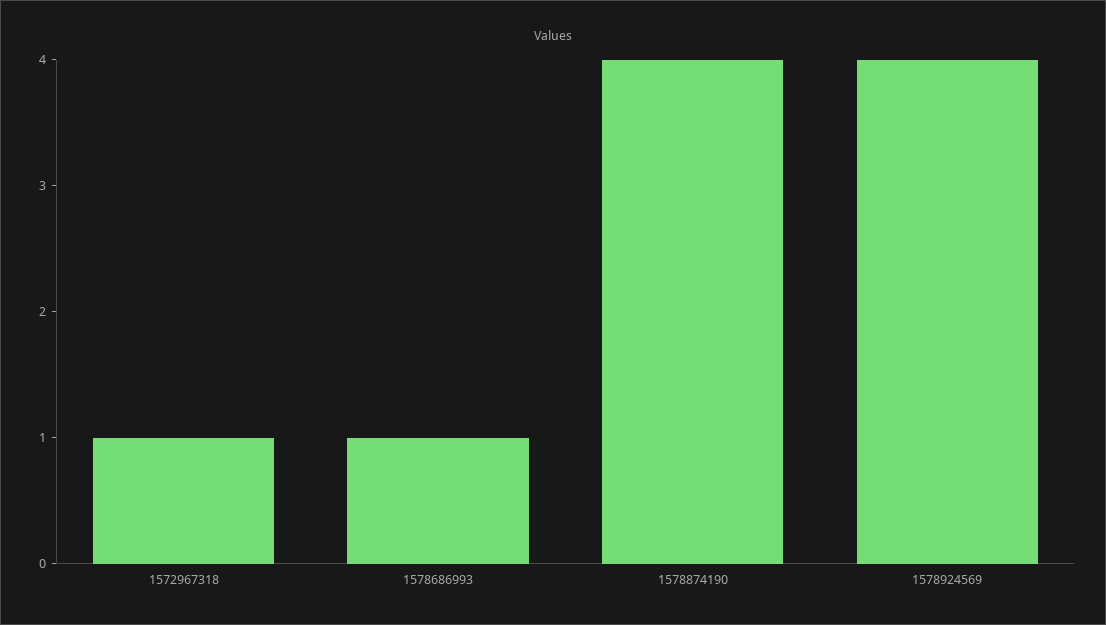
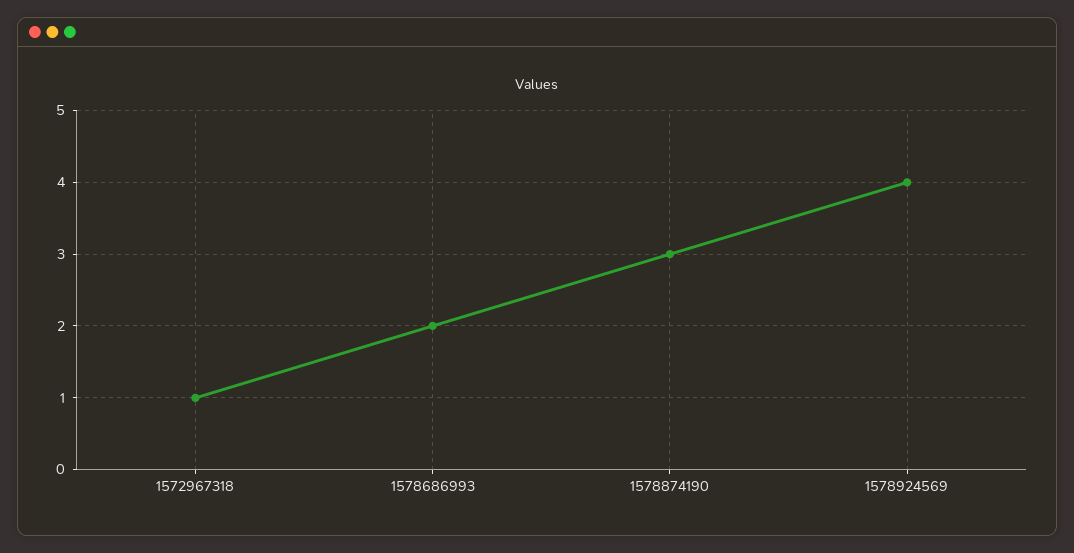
  {
    "1572967318": 1,
-   "1578686993": 1,
+   "1578686993": 2,
-   "1578874190": 4,
+   "1578874190": 3,
    "1578924569": 4
  }

